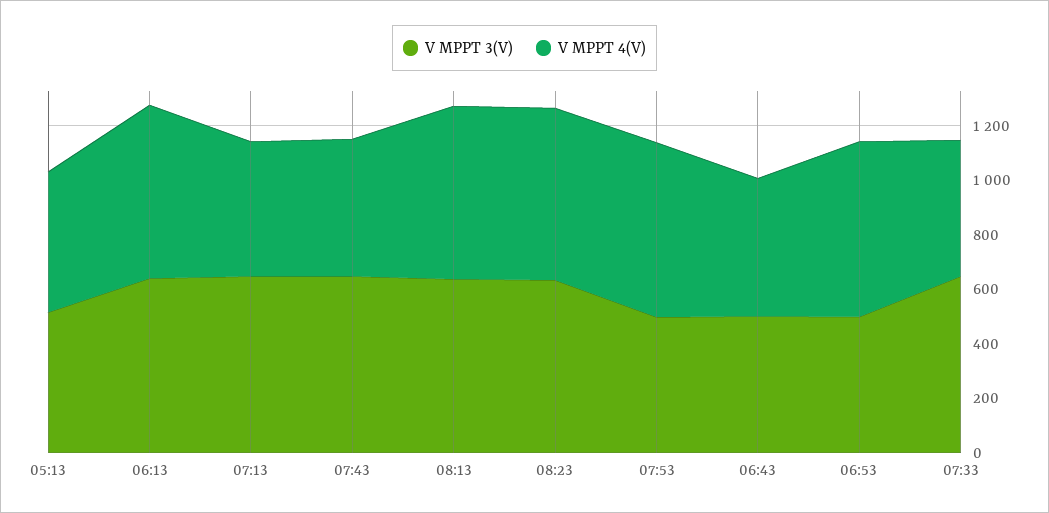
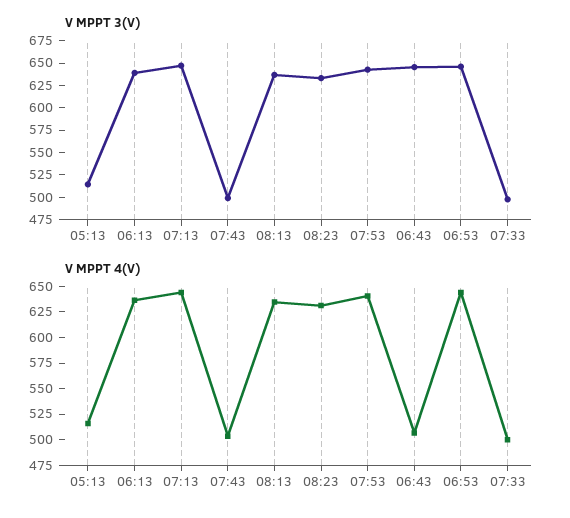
  {
    "V MPPT 3(V)": {
      "05:13": 525,
      "06:13": 650,
      "07:13": 650,
-     "07:43": 650,
+     "07:43": 500,
      "08:13": 625,
      "08:23": 625,
-     "07:53": 500,
+     "07:53": 650,
-     "06:43": 500,
+     "06:43": 650,
-     "06:53": 500,
+     "06:53": 650,
-     "07:33": 650
+     "07:33": 500
    },
    "V MPPT 4(V)": {
      "05:13": 525,
      "06:13": 625,
-     "07:13": 500,
+     "07:13": 650,
      "07:43": 500,
      "08:13": 625,
      "08:23": 625,
      "07:53": 650,
      "06:43": 500,
      "06:53": 650,
      "07:33": 500
    }
  }

